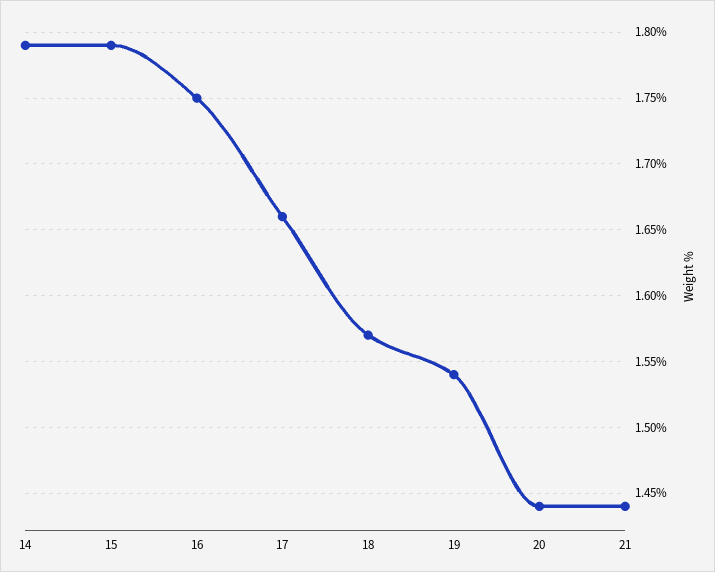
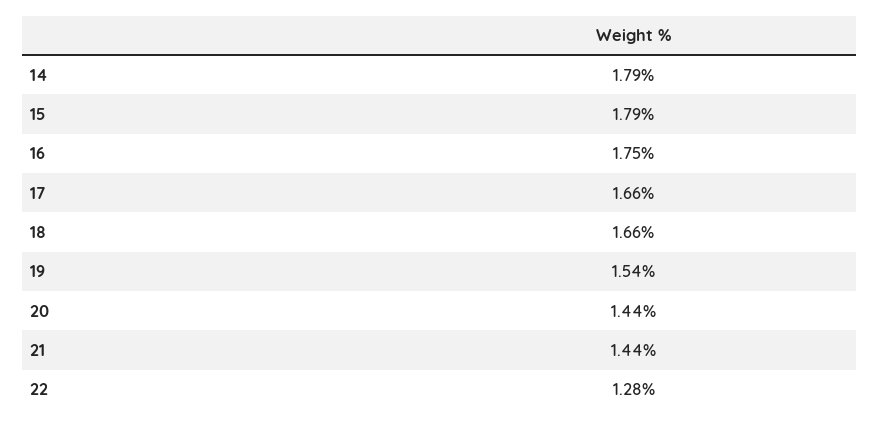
  {
    "14": 1.79,
    "15": 1.79,
    "16": 1.75,
    "17": 1.66,
-   "18": 1.57,
+   "18": 1.66,
    "19": 1.54,
    "20": 1.44,
-   "21": 1.44
+   "21": 1.44,
+   "22": 1.28
  }

